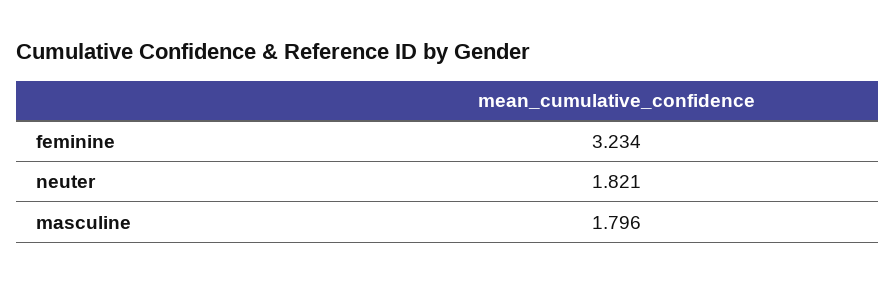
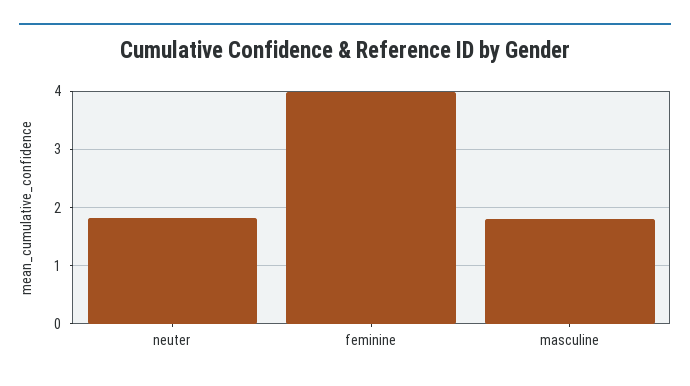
  {
-   "feminine": 3.234,
+   "feminine": 4,
    "neuter": 1.821,
    "masculine": 1.796
  }

